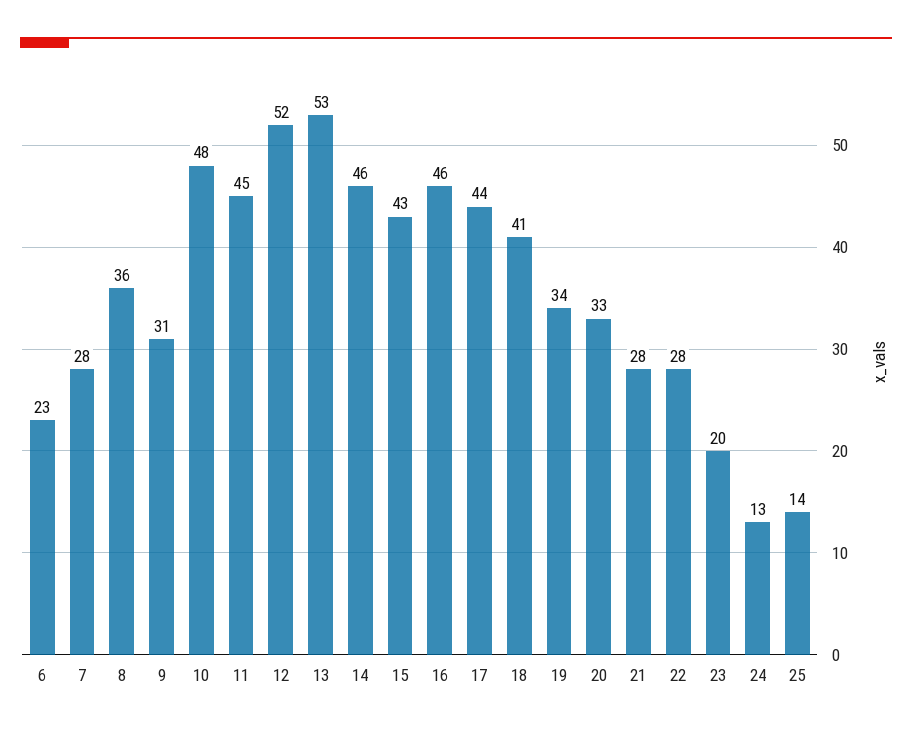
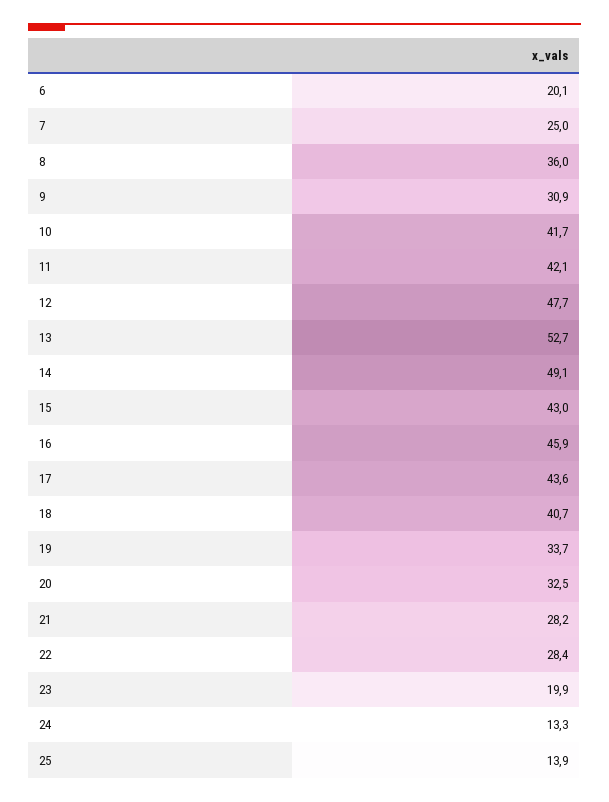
  {
-   "6": 23,
+   "6": 20.1,
-   "7": 28,
+   "7": 25,
    "8": 36,
    "9": 30.9,
-   "10": 48,
+   "10": 41.7,
-   "11": 45,
+   "11": 42.1,
-   "12": 52,
+   "12": 47.7,
    "13": 52.7,
-   "14": 46,
+   "14": 49.1,
    "15": 43,
    "16": 45.9,
    "17": 43.6,
    "18": 40.7,
    "19": 33.7,
    "20": 32.5,
    "21": 28.2,
    "22": 28.4,
    "23": 19.9,
    "24": 13.3,
    "25": 13.9
  }

